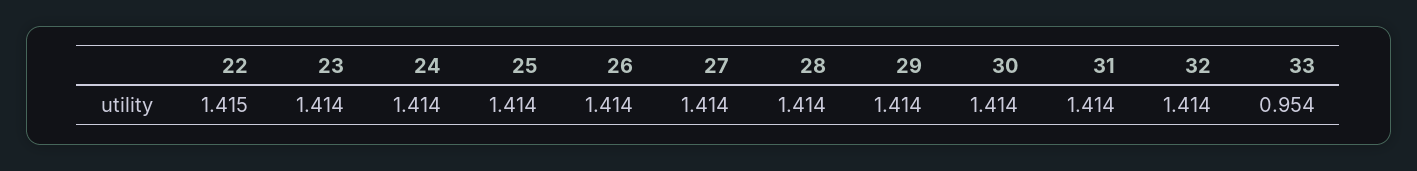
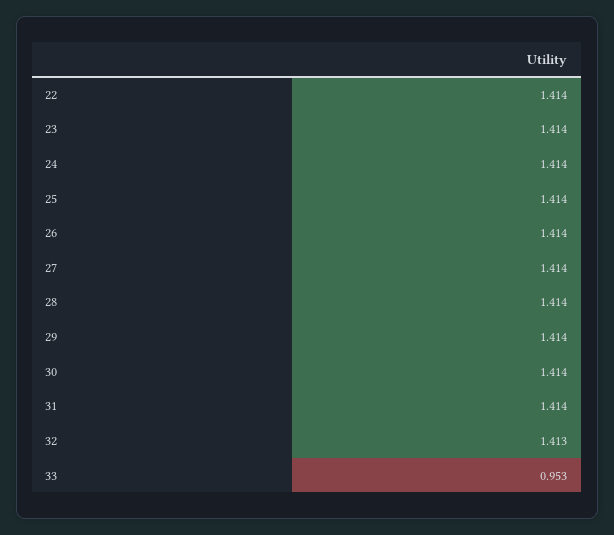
  {
-   "22": 1.415,
+   "22": 1.414,
    "23": 1.414,
    "24": 1.414,
    "25": 1.414,
    "26": 1.414,
    "27": 1.414,
    "28": 1.414,
    "29": 1.414,
    "30": 1.414,
    "31": 1.414,
-   "32": 1.414,
+   "32": 1.413,
-   "33": 0.954
+   "33": 0.953
  }

